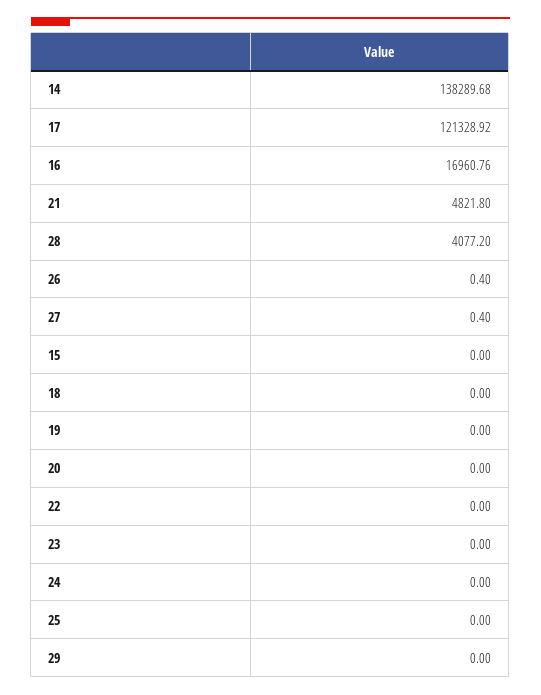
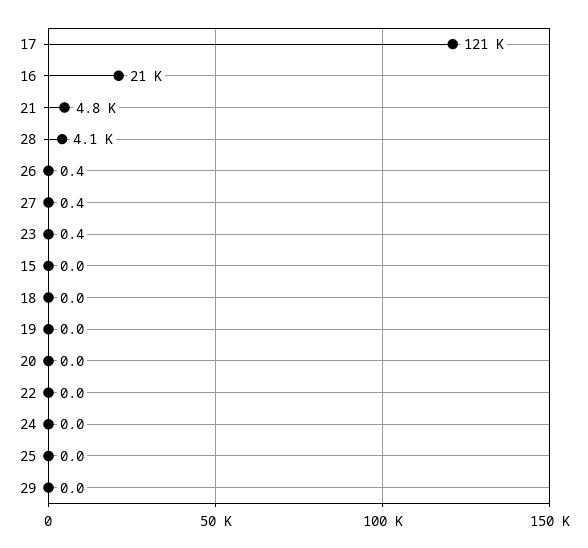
  {
-   "14": 138289.68,
    "17": 121328.92,
-   "16": 16960.76,
+   "16": 21000,
    "21": 4821.8,
    "28": 4077.2,
    "26": 0.4,
    "27": 0.4,
    "15": 0,
    "18": 0,
    "19": 0,
    "20": 0,
    "22": 0,
-   "23": 0,
+   "23": 0.4,
    "24": 0,
    "25": 0,
    "29": 0
  }

